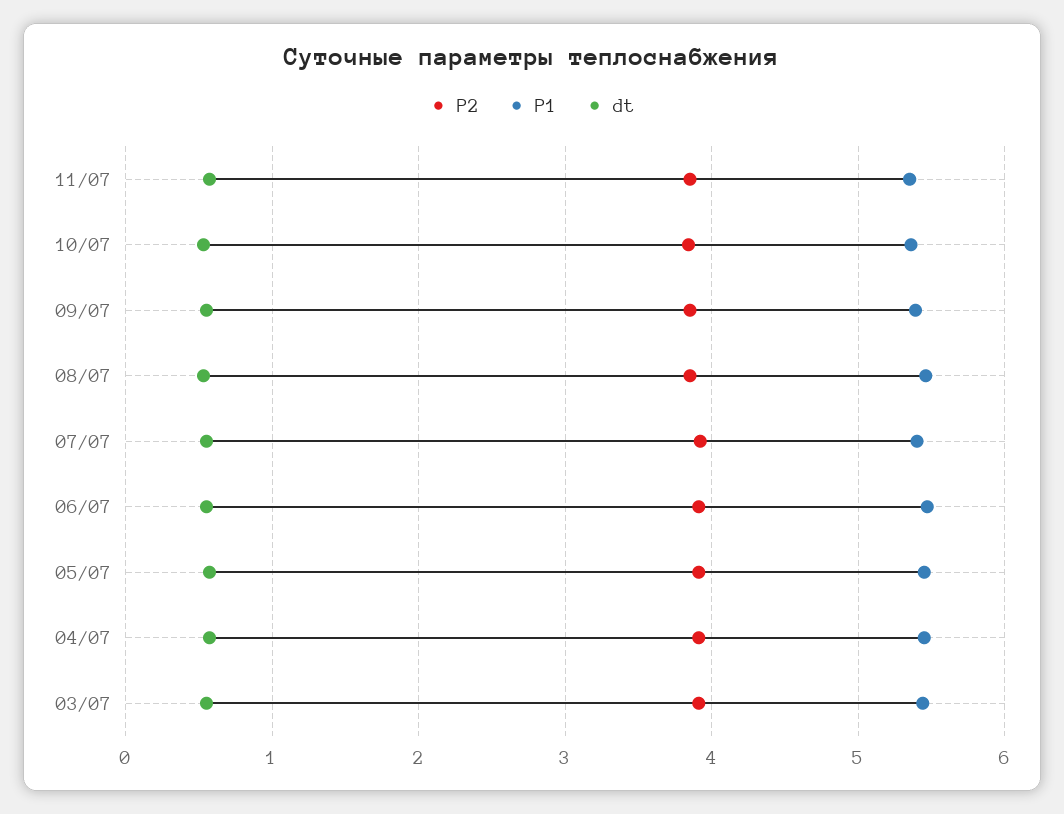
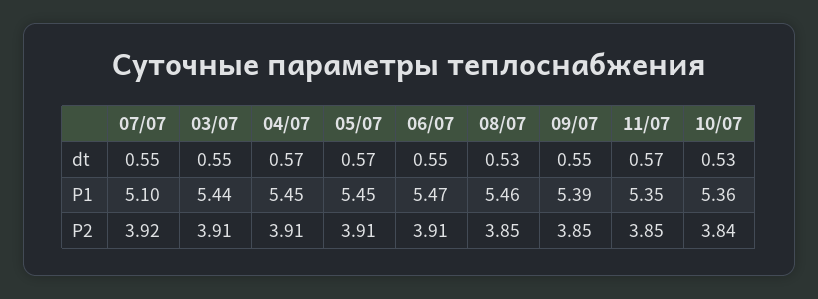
  {
    "P2": {
      "11/07": 3.85,
      "10/07": 3.84,
      "09/07": 3.85,
      "08/07": 3.85,
      "07/07": 3.92,
      "06/07": 3.91,
      "05/07": 3.91,
      "04/07": 3.91,
      "03/07": 3.91
    },
    "P1": {
      "11/07": 5.35,
      "10/07": 5.36,
      "09/07": 5.39,
      "08/07": 5.46,
-     "07/07": 5.4,
+     "07/07": 5.1,
      "06/07": 5.47,
      "05/07": 5.45,
      "04/07": 5.45,
      "03/07": 5.44
    },
    "dt": {
      "11/07": 0.57,
      "10/07": 0.53,
      "09/07": 0.55,
      "08/07": 0.53,
      "07/07": 0.55,
      "06/07": 0.55,
      "05/07": 0.57,
      "04/07": 0.57,
      "03/07": 0.55
    }
  }

